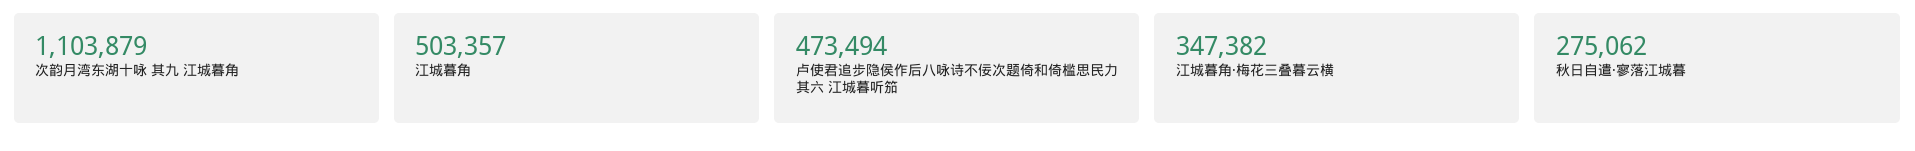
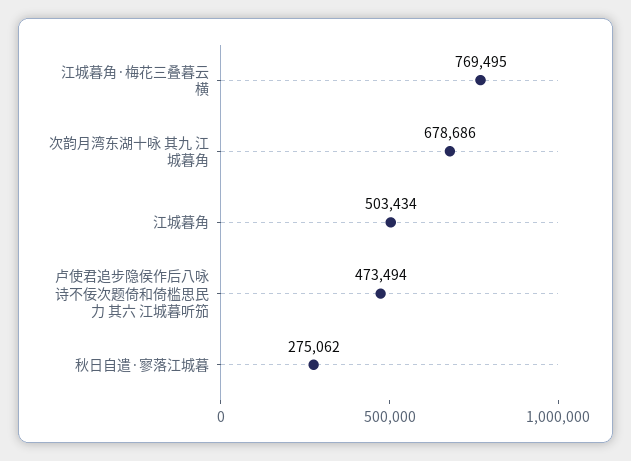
  {
-   "次韵月湾东湖十咏 其九 江城暮角": 1103879,
+   "次韵月湾东湖十咏 其九 江城暮角": 678686,
-   "江城暮角": 503357,
+   "江城暮角": 503434,
    "卢使君追步隐侯作后八咏诗不佞次题倚和倚槛思民力 其六 江城暮听笳": 473494,
-   "江城暮角·梅花三叠暮云横": 347382,
+   "江城暮角·梅花三叠暮云横": 769495,
    "秋日自遣·寥落江城暮": 275062
  }

